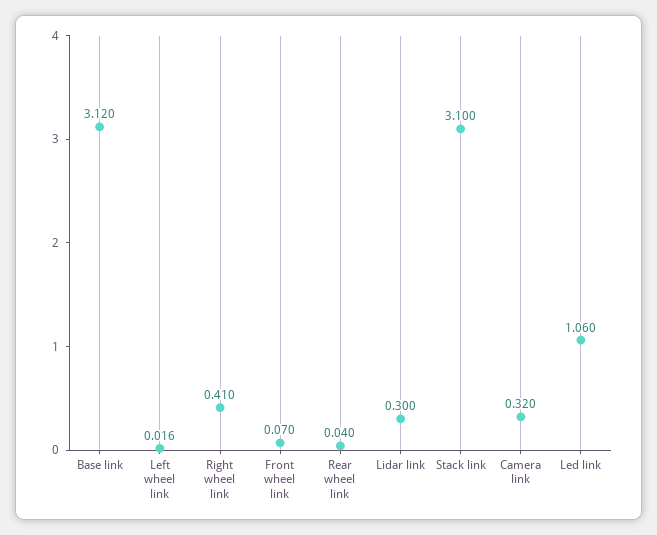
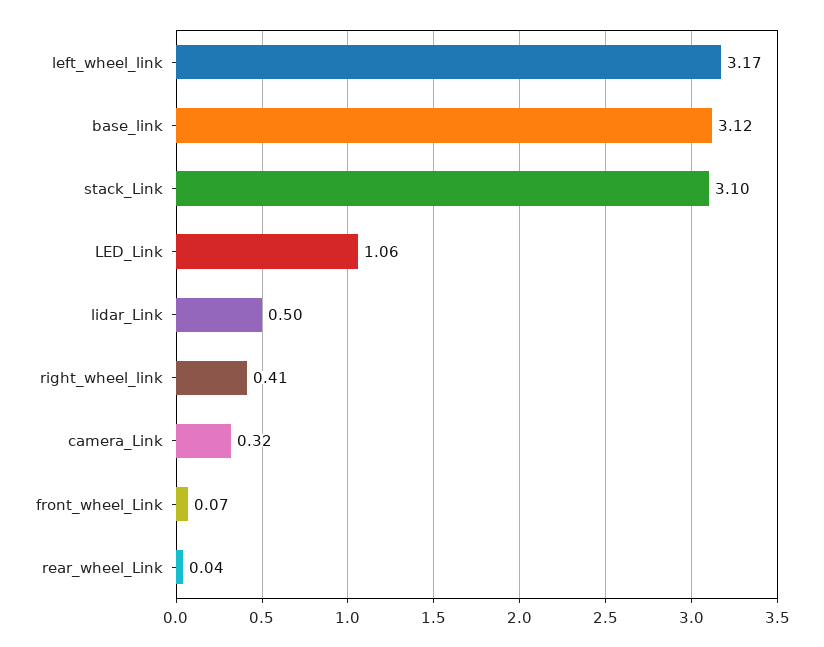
  {
    "Base link": 3.12,
-   "Left wheel link": 0.016,
+   "Left wheel link": 3.17,
    "Right wheel link": 0.41,
    "Front wheel link": 0.07,
    "Rear wheel link": 0.04,
-   "Lidar link": 0.3,
+   "Lidar link": 0.5,
    "Stack link": 3.1,
    "Camera link": 0.32,
    "Led link": 1.06
  }

